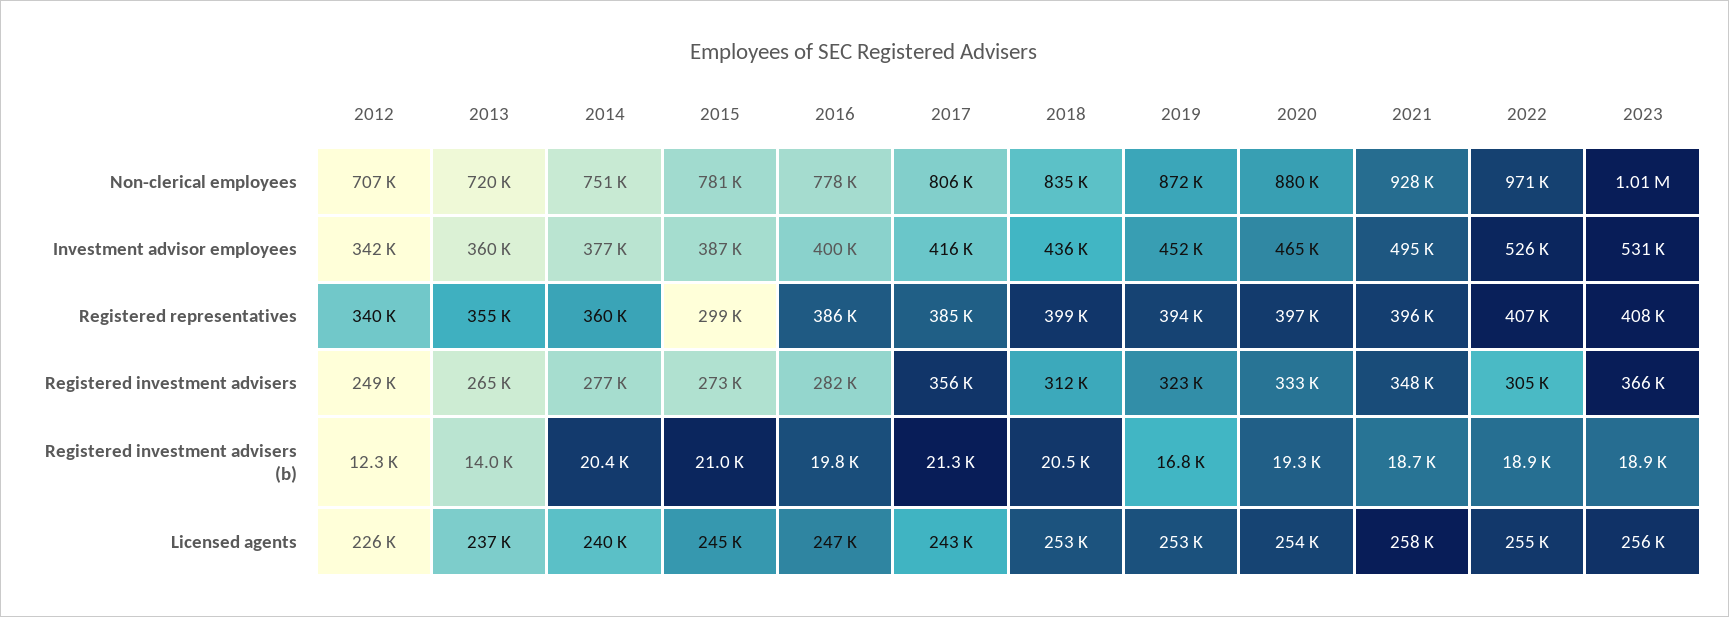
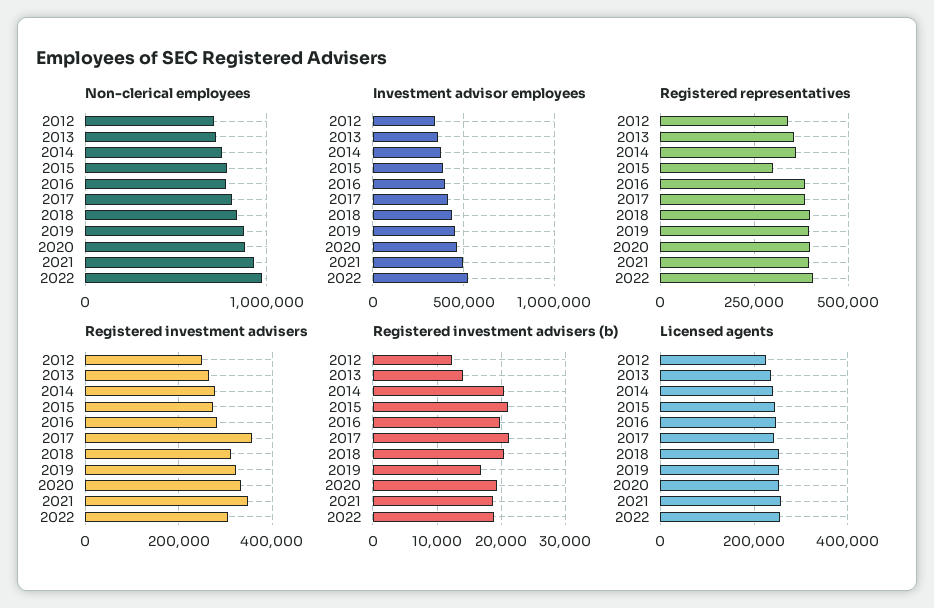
  {
    "Non-clerical employees": {
      "2012": 707000,
      "2013": 720000,
      "2014": 751000,
      "2015": 781000,
      "2016": 778000,
      "2017": 806000,
      "2018": 835000,
      "2019": 872000,
      "2020": 880000,
      "2021": 928000,
-     "2022": 971000,
+     "2022": 971000
-     "2023": 1010000
    },
    "Investment advisor employees": {
      "2012": 342000,
      "2013": 360000,
      "2014": 377000,
      "2015": 387000,
      "2016": 400000,
      "2017": 416000,
      "2018": 436000,
      "2019": 452000,
      "2020": 465000,
      "2021": 495000,
-     "2022": 526000,
+     "2022": 526000
-     "2023": 531000
    },
    "Registered representatives": {
      "2012": 340000,
      "2013": 355000,
      "2014": 360000,
      "2015": 299000,
      "2016": 386000,
      "2017": 385000,
      "2018": 399000,
      "2019": 394000,
      "2020": 397000,
      "2021": 396000,
-     "2022": 407000,
+     "2022": 407000
-     "2023": 408000
    },
    "Registered investment advisers": {
      "2012": 249000,
      "2013": 265000,
      "2014": 277000,
      "2015": 273000,
      "2016": 282000,
      "2017": 356000,
      "2018": 312000,
      "2019": 323000,
      "2020": 333000,
      "2021": 348000,
-     "2022": 305000,
+     "2022": 305000
-     "2023": 366000
    },
    "Registered investment advisers (b)": {
      "2012": 12300,
      "2013": 14000,
      "2014": 20400,
      "2015": 21000,
      "2016": 19800,
      "2017": 21300,
      "2018": 20500,
      "2019": 16800,
      "2020": 19300,
      "2021": 18700,
-     "2022": 18900,
+     "2022": 18900
-     "2023": 18900
    },
    "Licensed agents": {
      "2012": 226000,
      "2013": 237000,
      "2014": 240000,
      "2015": 245000,
      "2016": 247000,
      "2017": 243000,
      "2018": 253000,
      "2019": 253000,
      "2020": 254000,
      "2021": 258000,
-     "2022": 255000,
+     "2022": 255000
-     "2023": 256000
    }
  }

